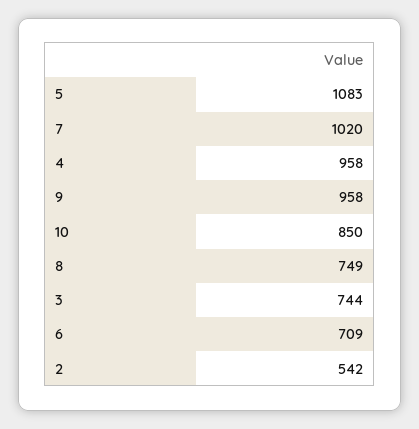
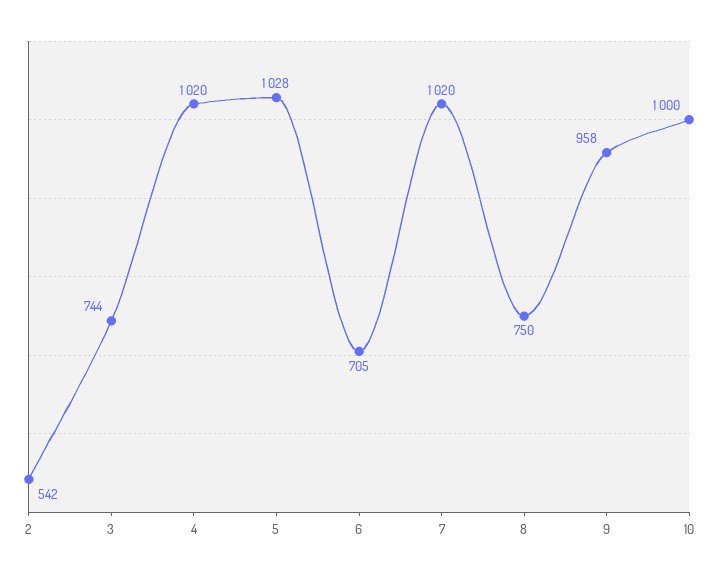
  {
-   "5": 1083,
+   "5": 1028,
    "7": 1020,
-   "4": 958,
+   "4": 1020,
    "9": 958,
-   "10": 850,
+   "10": 1000,
-   "8": 749,
+   "8": 750,
    "3": 744,
-   "6": 709,
+   "6": 705,
    "2": 542
  }

